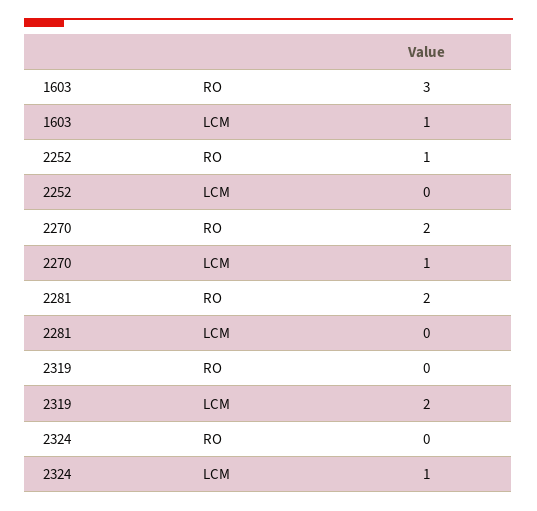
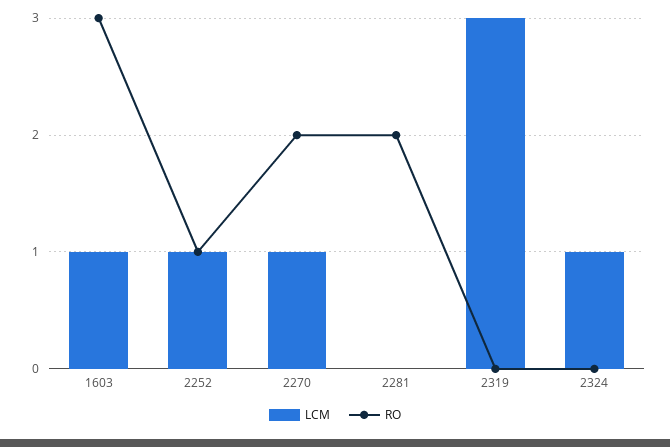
  {
    "RO": {
      "1603": 3,
      "2252": 1,
      "2270": 2,
      "2281": 2,
      "2319": 0,
      "2324": 0
    },
    "LCM": {
      "1603": 1,
-     "2252": 0,
+     "2252": 1,
      "2270": 1,
      "2281": 0,
-     "2319": 2,
+     "2319": 3,
      "2324": 1
    }
  }

